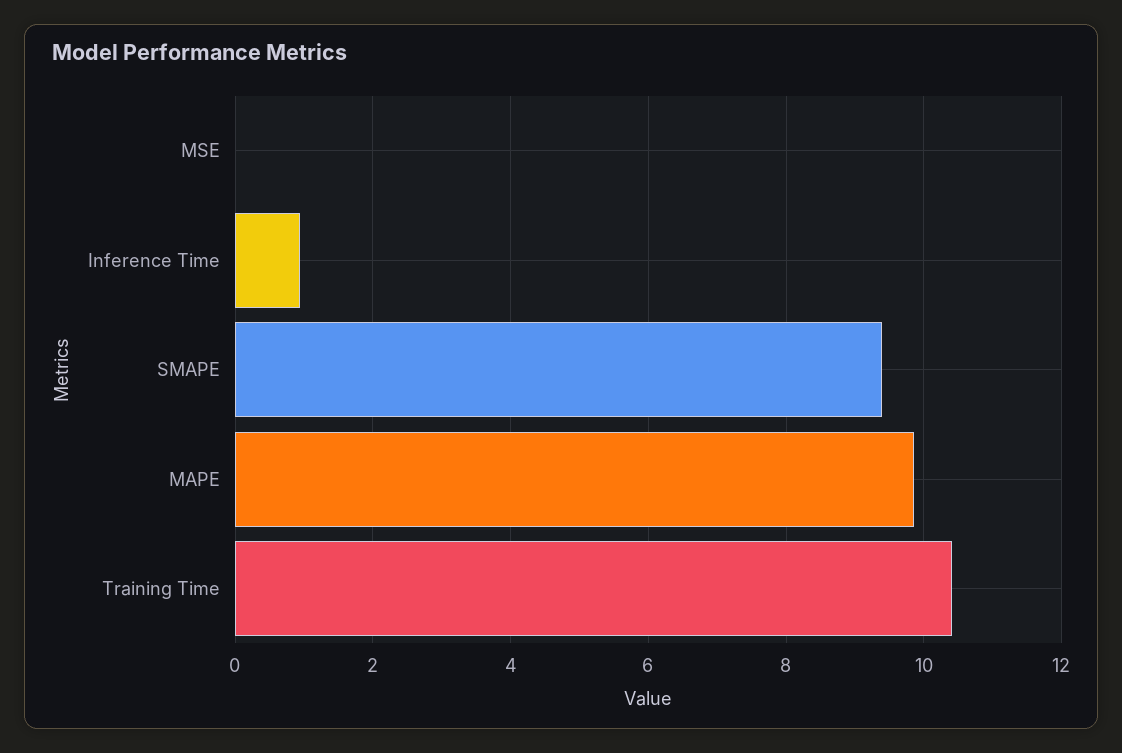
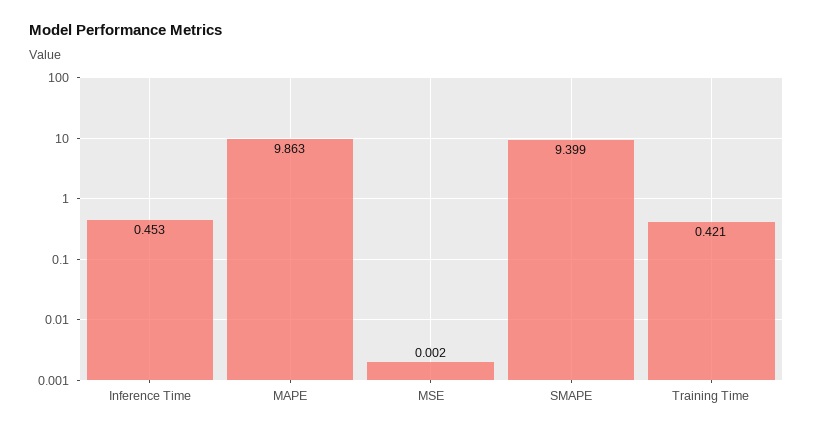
  {
    "MSE": 0.002,
-   "Inference Time": 1,
+   "Inference Time": 0.453,
    "SMAPE": 9.399,
    "MAPE": 9.863,
-   "Training Time": 10.4
+   "Training Time": 0.421
  }

